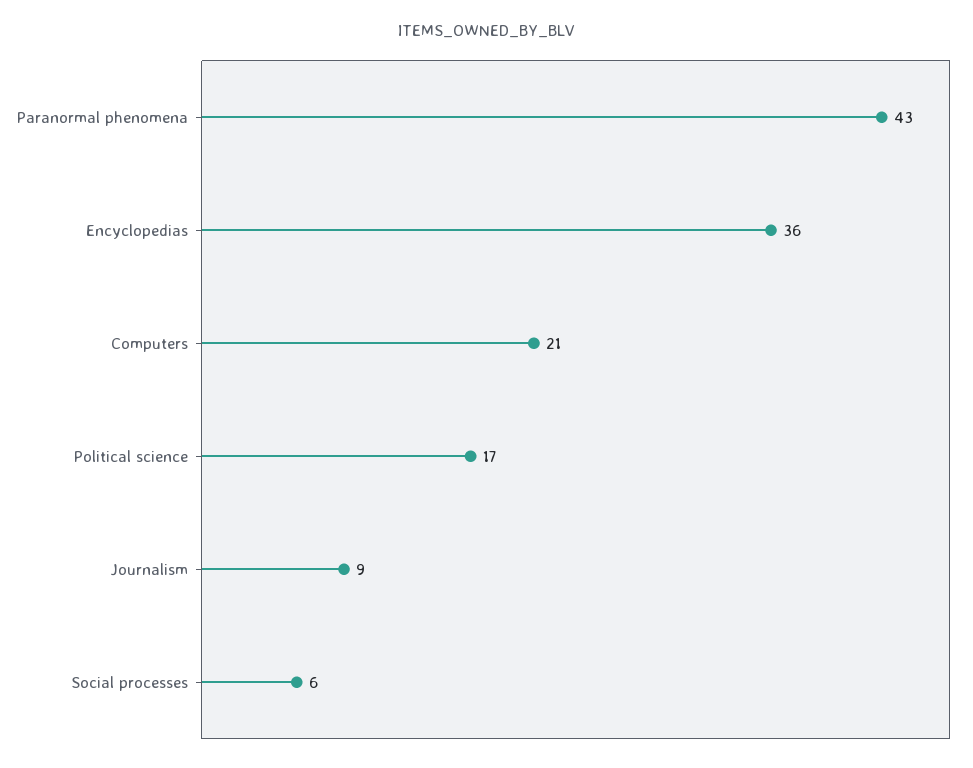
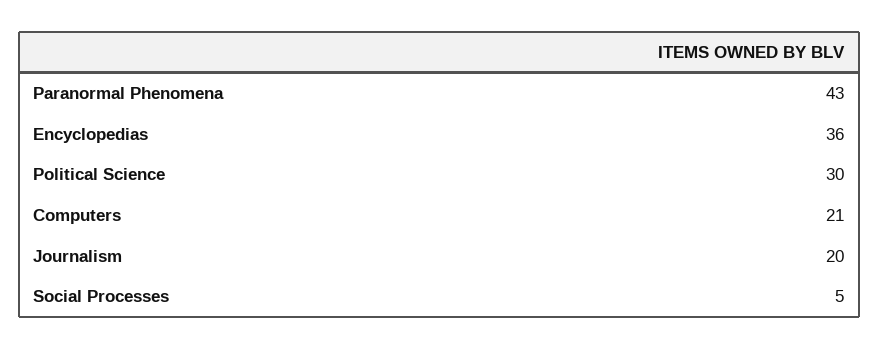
  {
    "Paranormal phenomena": 43,
    "Encyclopedias": 36,
    "Computers": 21,
-   "Political science": 17,
+   "Political science": 30,
-   "Journalism": 9,
+   "Journalism": 20,
-   "Social processes": 6
+   "Social processes": 5
  }

